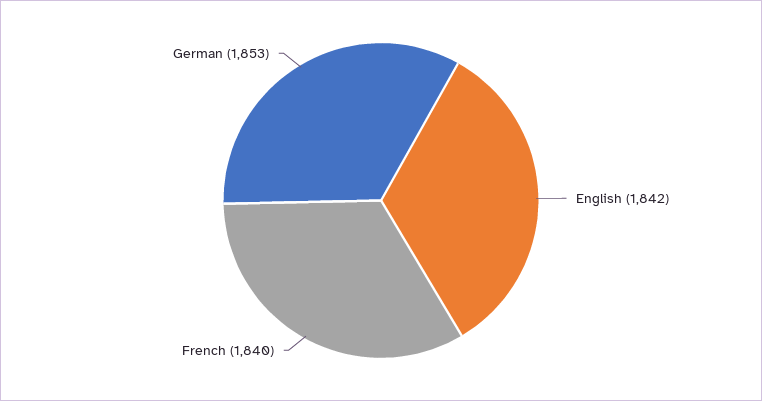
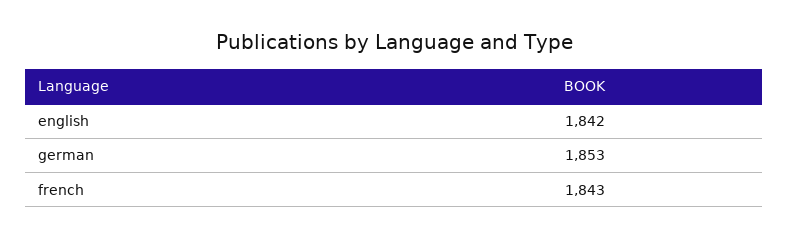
  {
    "English": 1842,
-   "French": 1840,
+   "French": 1843,
    "German": 1853
  }

